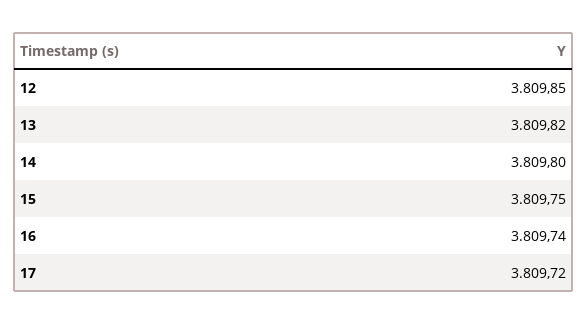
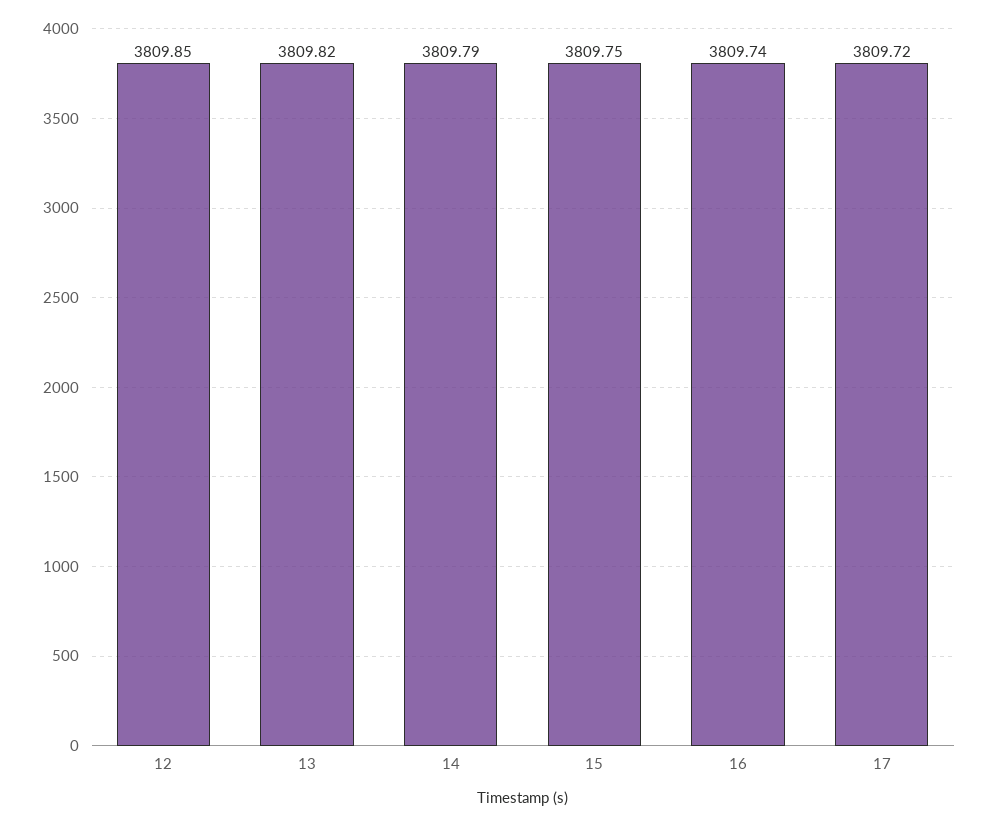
  {
    "12": 3809.85,
    "13": 3809.82,
-   "14": 3809.8,
+   "14": 3809.79,
    "15": 3809.75,
    "16": 3809.74,
    "17": 3809.72
  }

